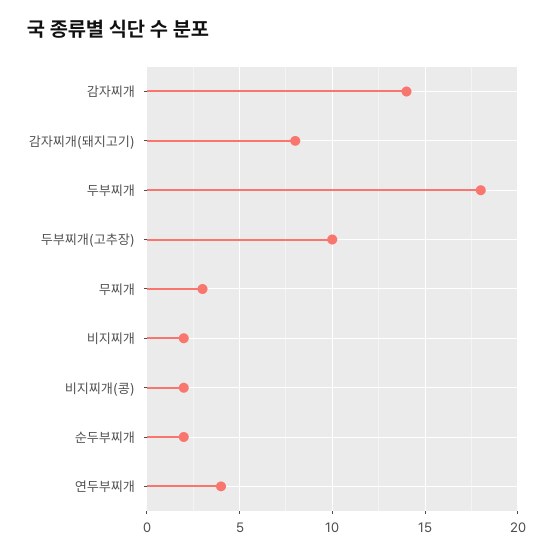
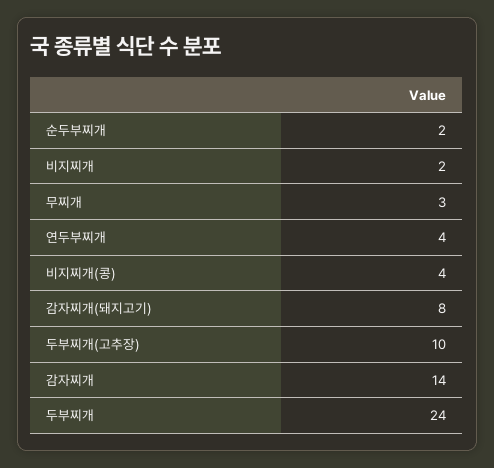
  {
    "감자찌개": 14,
    "감자찌개(돼지고기)": 8,
-   "두부찌개": 18,
+   "두부찌개": 24,
    "두부찌개(고추장)": 10,
    "무찌개": 3,
    "비지찌개": 2,
-   "비지찌개(콩)": 2,
+   "비지찌개(콩)": 4,
    "순두부찌개": 2,
    "연두부찌개": 4
  }

